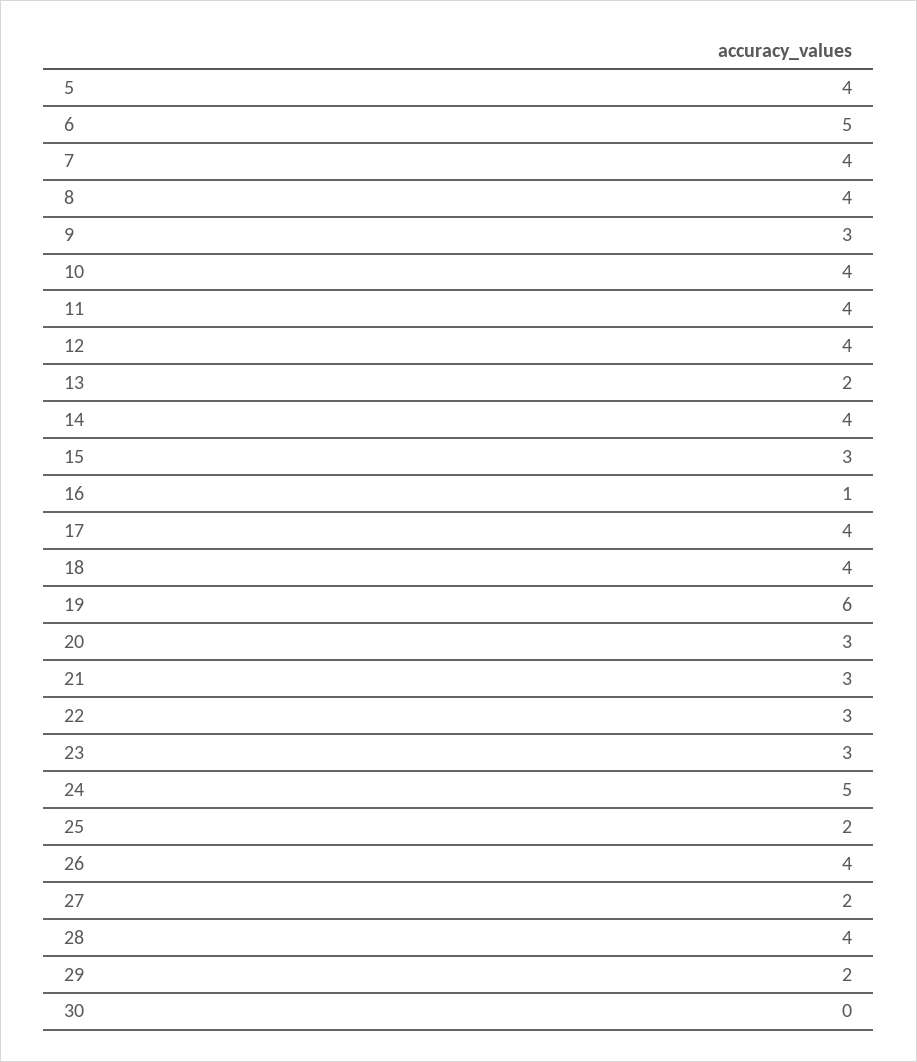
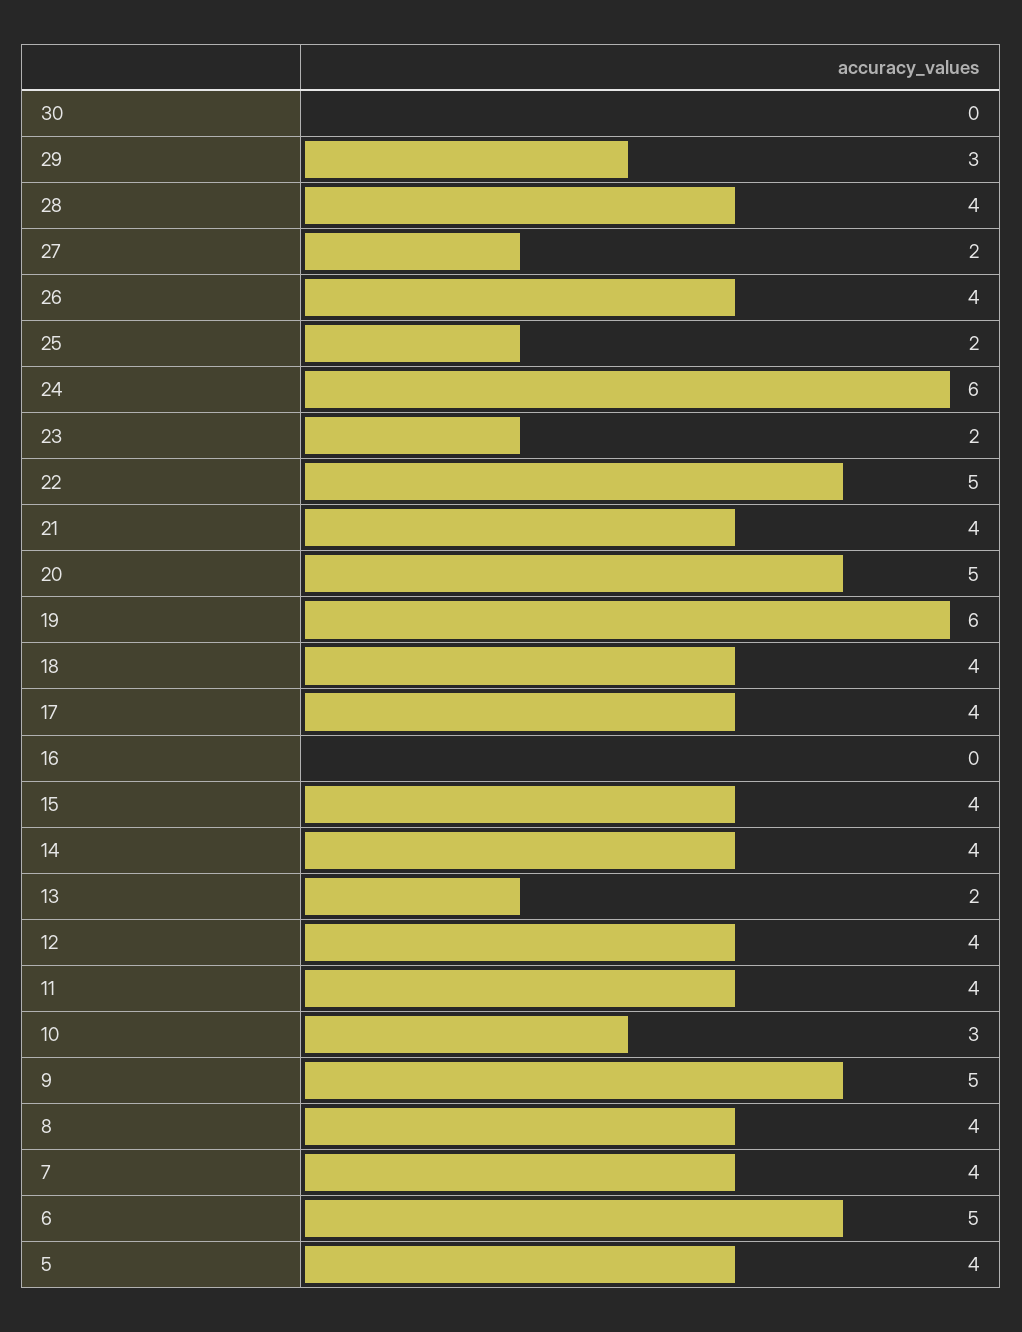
  {
    "5": 4,
    "6": 5,
    "7": 4,
    "8": 4,
-   "9": 3,
+   "9": 5,
-   "10": 4,
+   "10": 3,
    "11": 4,
    "12": 4,
    "13": 2,
    "14": 4,
-   "15": 3,
+   "15": 4,
-   "16": 1,
+   "16": 0,
    "17": 4,
    "18": 4,
    "19": 6,
-   "20": 3,
+   "20": 5,
-   "21": 3,
+   "21": 4,
-   "22": 3,
+   "22": 5,
-   "23": 3,
+   "23": 2,
-   "24": 5,
+   "24": 6,
    "25": 2,
    "26": 4,
    "27": 2,
    "28": 4,
-   "29": 2,
+   "29": 3,
    "30": 0
  }

